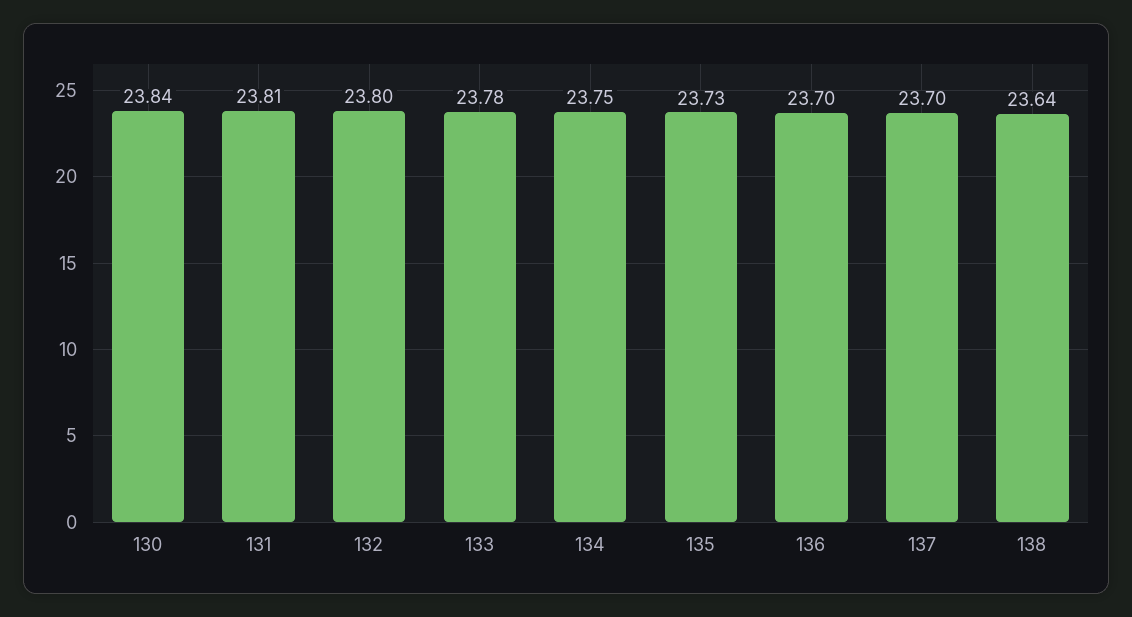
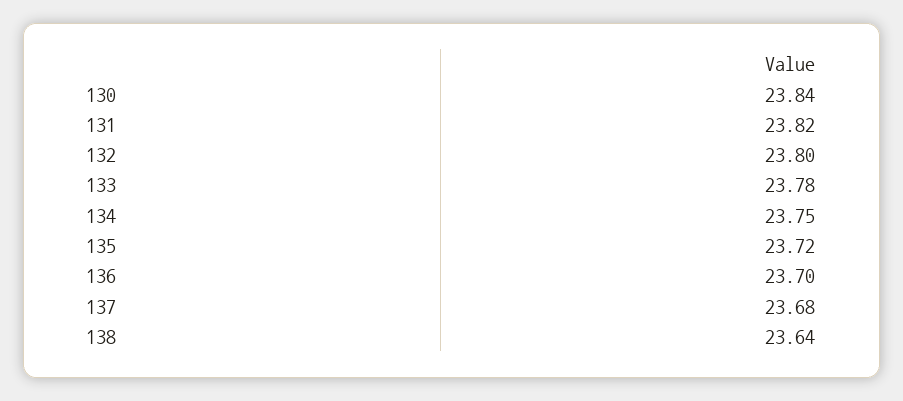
  {
    "130": 23.84,
-   "131": 23.81,
+   "131": 23.82,
    "132": 23.8,
    "133": 23.78,
    "134": 23.75,
-   "135": 23.73,
+   "135": 23.72,
    "136": 23.7,
-   "137": 23.7,
+   "137": 23.68,
    "138": 23.64
  }

